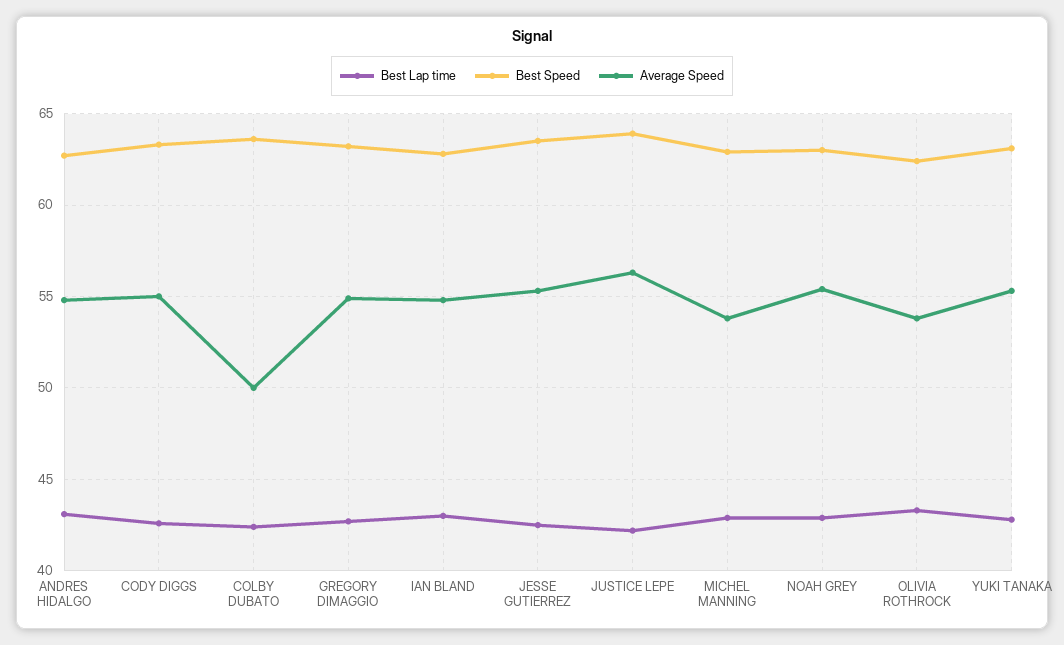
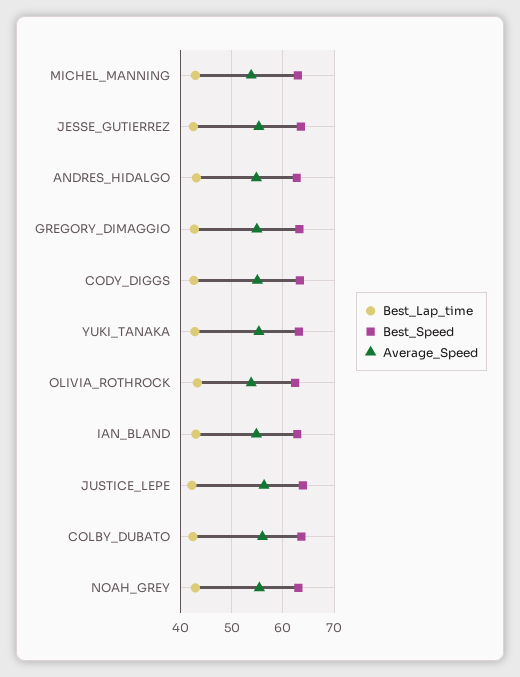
  {
    "Best Lap time": {
      "ANDRES HIDALGO": 43,
      "CODY DIGGS": 42.5,
      "COLBY DUBATO": 42.5,
      "GREGORY DIMAGGIO": 42.5,
      "IAN BLAND": 43,
      "JESSE GUTIERREZ": 42.5,
      "JUSTICE LEPE": 42,
      "MICHEL MANNING": 43,
      "NOAH GREY": 43,
      "OLIVIA ROTHROCK": 43.5,
      "YUKI TANAKA": 43
    },
    "Best Speed": {
      "ANDRES HIDALGO": 62.5,
      "CODY DIGGS": 63.5,
      "COLBY DUBATO": 63.5,
      "GREGORY DIMAGGIO": 63,
      "IAN BLAND": 63,
      "JESSE GUTIERREZ": 63.5,
      "JUSTICE LEPE": 64,
      "MICHEL MANNING": 63,
      "NOAH GREY": 63,
      "OLIVIA ROTHROCK": 62.5,
      "YUKI TANAKA": 63
    },
    "Average Speed": {
      "ANDRES HIDALGO": 55,
      "CODY DIGGS": 55,
-     "COLBY DUBATO": 50,
+     "COLBY DUBATO": 56,
      "GREGORY DIMAGGIO": 55,
      "IAN BLAND": 55,
      "JESSE GUTIERREZ": 55.5,
      "JUSTICE LEPE": 56.5,
      "MICHEL MANNING": 54,
      "NOAH GREY": 55.5,
      "OLIVIA ROTHROCK": 54,
      "YUKI TANAKA": 55.5
    }
  }

